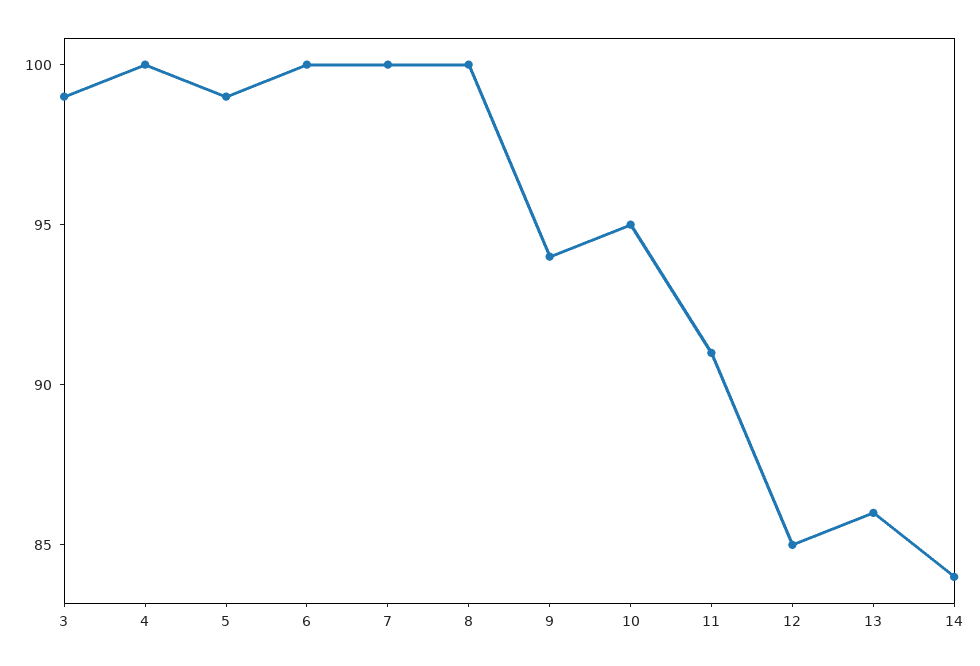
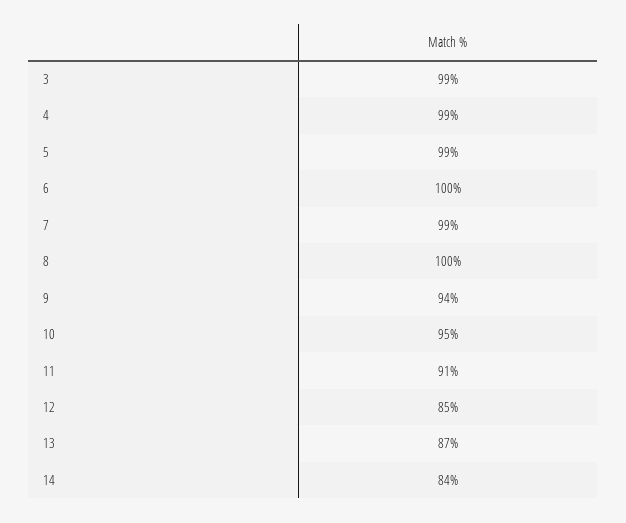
  {
    "3": 99,
-   "4": 100,
+   "4": 99,
    "5": 99,
    "6": 100,
-   "7": 100,
+   "7": 99,
    "8": 100,
    "9": 94,
    "10": 95,
    "11": 91,
    "12": 85,
-   "13": 86,
+   "13": 87,
    "14": 84
  }

